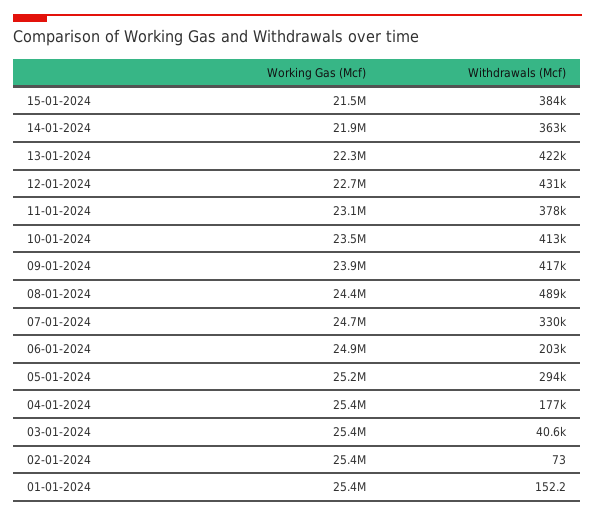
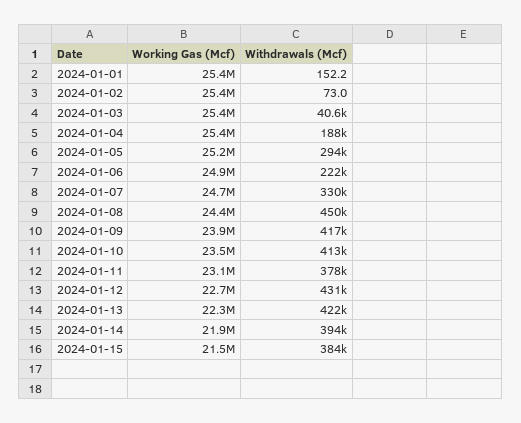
  {
    "Working Gas (Mcf)": {
      "15-01-2024": 21500000,
      "14-01-2024": 21900000,
      "13-01-2024": 22300000,
      "12-01-2024": 22700000,
      "11-01-2024": 23100000,
      "10-01-2024": 23500000,
      "09-01-2024": 23900000,
      "08-01-2024": 24400000,
      "07-01-2024": 24700000,
      "06-01-2024": 24900000,
      "05-01-2024": 25200000,
      "04-01-2024": 25400000,
      "03-01-2024": 25400000,
      "02-01-2024": 25400000,
      "01-01-2024": 25400000
    },
    "Withdrawals (Mcf)": {
      "15-01-2024": 384000,
-     "14-01-2024": 363000,
+     "14-01-2024": 394000,
      "13-01-2024": 422000,
      "12-01-2024": 431000,
      "11-01-2024": 378000,
      "10-01-2024": 413000,
      "09-01-2024": 417000,
-     "08-01-2024": 489000,
+     "08-01-2024": 450000,
      "07-01-2024": 330000,
-     "06-01-2024": 203000,
+     "06-01-2024": 222000,
      "05-01-2024": 294000,
-     "04-01-2024": 177000,
+     "04-01-2024": 188000,
      "03-01-2024": 40600,
      "02-01-2024": 73,
      "01-01-2024": 152.2
    }
  }

